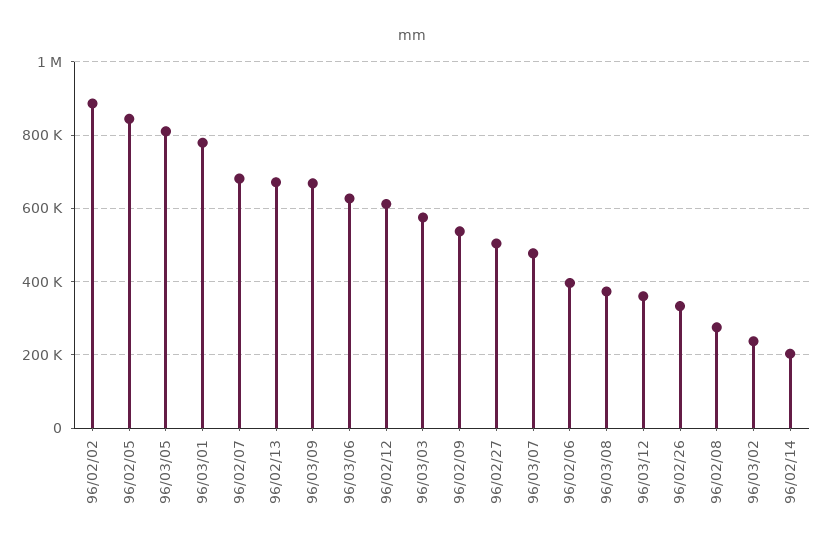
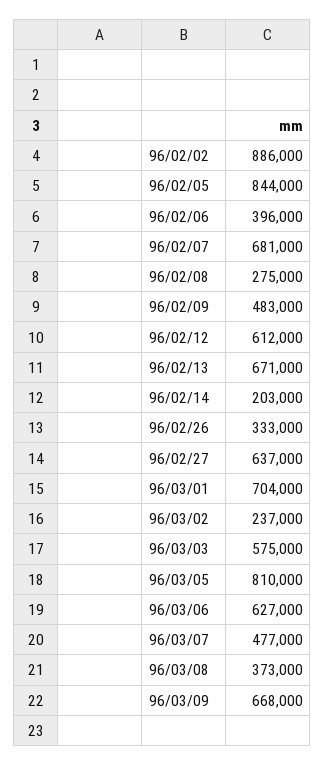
  {
    "96/02/02": 886000,
    "96/02/05": 844000,
    "96/03/05": 810000,
-   "96/03/01": 780000,
+   "96/03/01": 704000,
    "96/02/07": 681000,
    "96/02/13": 671000,
    "96/03/09": 668000,
    "96/03/06": 627000,
    "96/02/12": 612000,
    "96/03/03": 575000,
-   "96/02/09": 540000,
+   "96/02/09": 483000,
-   "96/02/27": 500000,
+   "96/02/27": 637000,
    "96/03/07": 477000,
    "96/02/06": 396000,
    "96/03/08": 373000,
-   "96/03/12": 360000,
    "96/02/26": 333000,
    "96/02/08": 275000,
    "96/03/02": 237000,
    "96/02/14": 203000
  }

